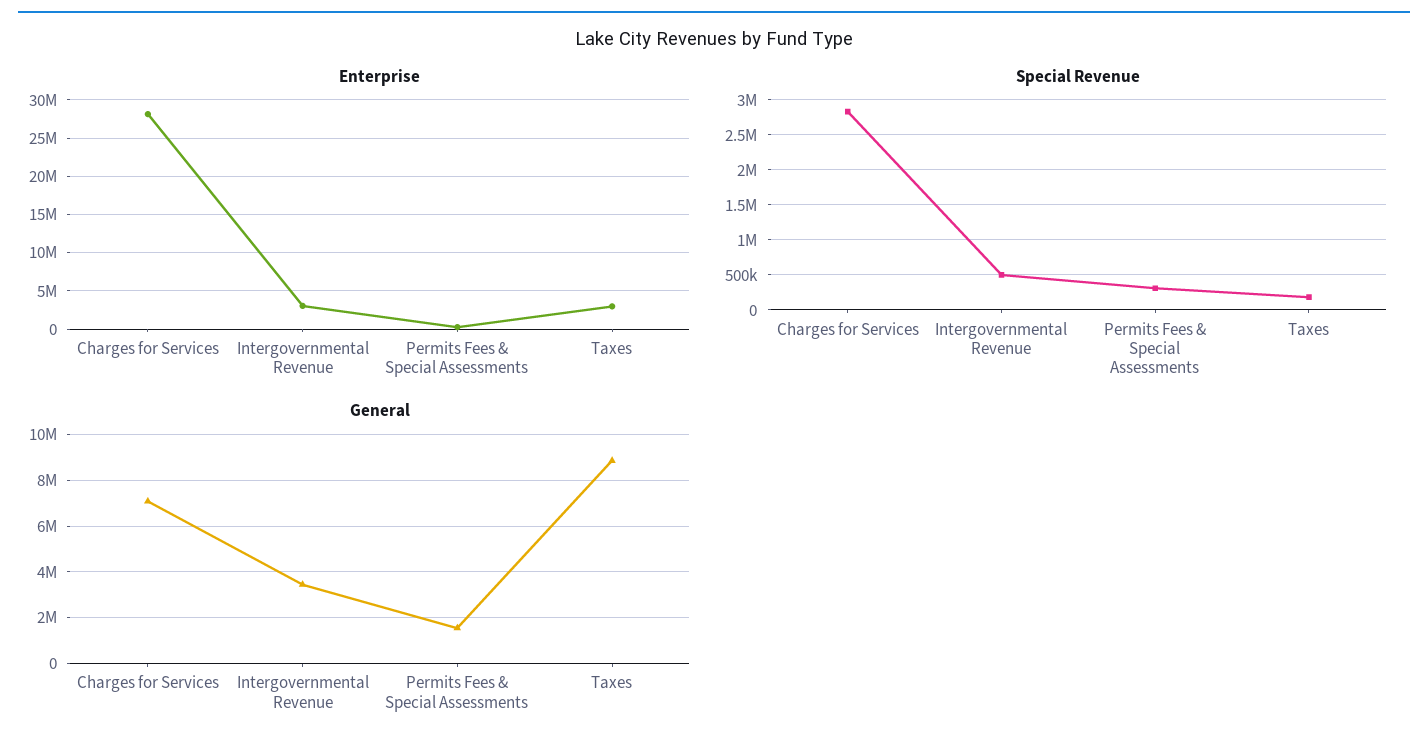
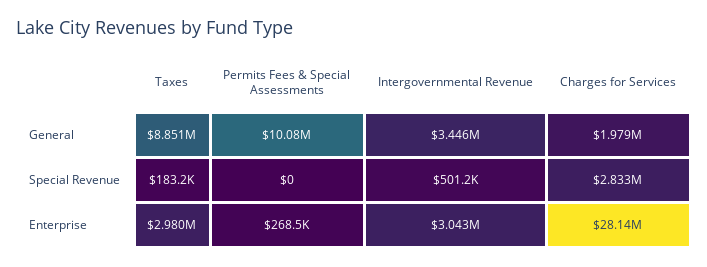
  {
    "Enterprise": {
      "Charges for Services": 28140000,
      "Intergovernmental Revenue": 3043000,
      "Permits Fees & Special Assessments": 268500,
      "Taxes": 2980000
    },
    "Special Revenue": {
      "Charges for Services": 2833000,
      "Intergovernmental Revenue": 501200,
-     "Permits Fees & Special Assessments": 300000,
+     "Permits Fees & Special Assessments": 0,
      "Taxes": 183200
    },
    "General": {
-     "Charges for Services": 7000000,
+     "Charges for Services": 1979000,
      "Intergovernmental Revenue": 3446000,
-     "Permits Fees & Special Assessments": 1500000,
+     "Permits Fees & Special Assessments": 10080000,
      "Taxes": 8851000
    }
  }

